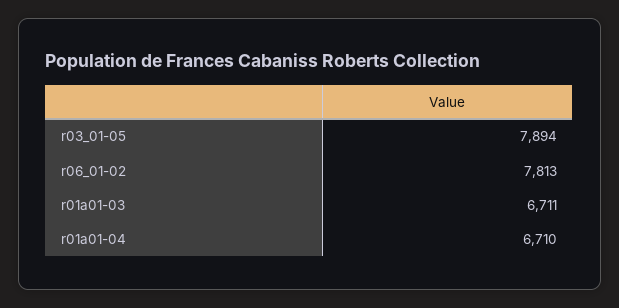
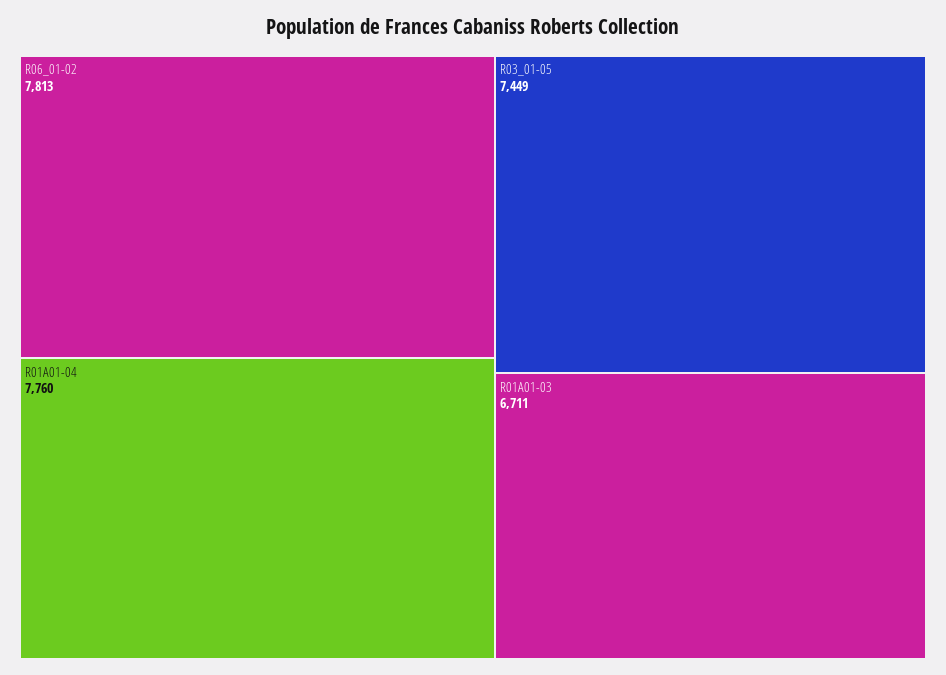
  {
-   "r03_01-05": 7894,
+   "r03_01-05": 7449,
    "r06_01-02": 7813,
    "r01a01-03": 6711,
-   "r01a01-04": 6710
+   "r01a01-04": 7760
  }

